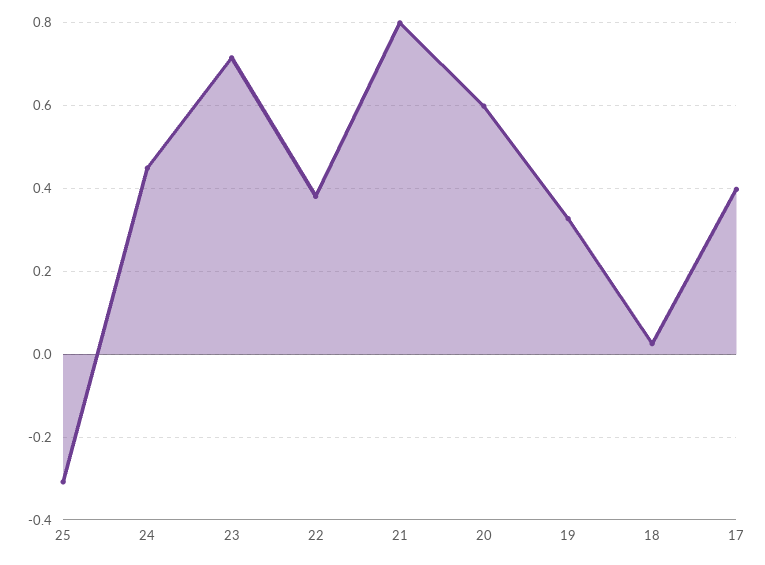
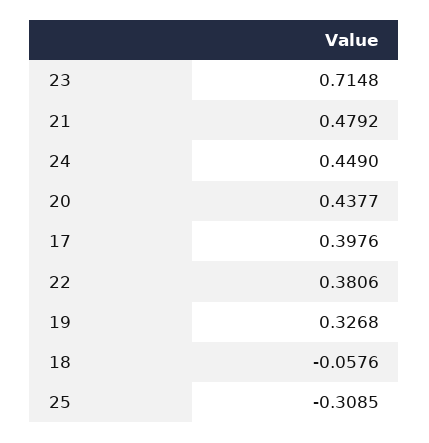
  {
    "25": -0.3085,
    "24": 0.449,
    "23": 0.7148,
    "22": 0.3806,
-   "21": 0.8,
+   "21": 0.4792,
-   "20": 0.6,
+   "20": 0.4377,
    "19": 0.3268,
-   "18": 0.02,
+   "18": -0.0576,
    "17": 0.3976
  }

